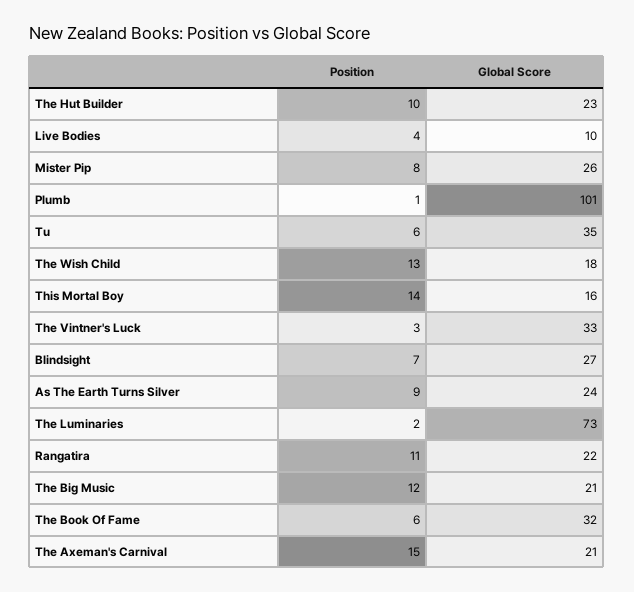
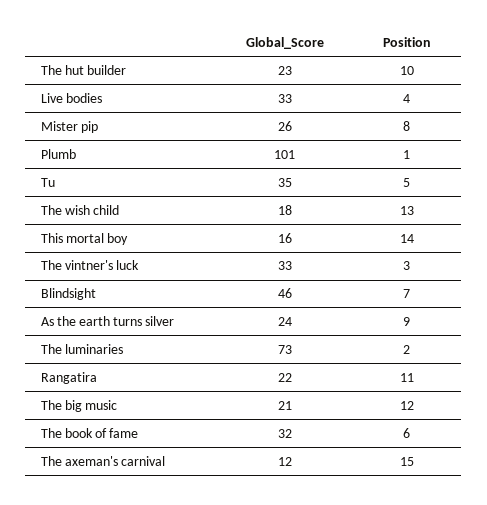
  {
    "Position": {
      "The Hut Builder": 10,
      "Live Bodies": 4,
      "Mister Pip": 8,
      "Plumb": 1,
-     "Tu": 6,
+     "Tu": 5,
      "The Wish Child": 13,
      "This Mortal Boy": 14,
      "The Vintner's Luck": 3,
      "Blindsight": 7,
      "As The Earth Turns Silver": 9,
      "The Luminaries": 2,
      "Rangatira": 11,
      "The Big Music": 12,
      "The Book Of Fame": 6,
      "The Axeman's Carnival": 15
    },
    "Global Score": {
      "The Hut Builder": 23,
-     "Live Bodies": 10,
+     "Live Bodies": 33,
      "Mister Pip": 26,
      "Plumb": 101,
      "Tu": 35,
      "The Wish Child": 18,
      "This Mortal Boy": 16,
      "The Vintner's Luck": 33,
-     "Blindsight": 27,
+     "Blindsight": 46,
      "As The Earth Turns Silver": 24,
      "The Luminaries": 73,
      "Rangatira": 22,
      "The Big Music": 21,
      "The Book Of Fame": 32,
-     "The Axeman's Carnival": 21
+     "The Axeman's Carnival": 12
    }
  }

